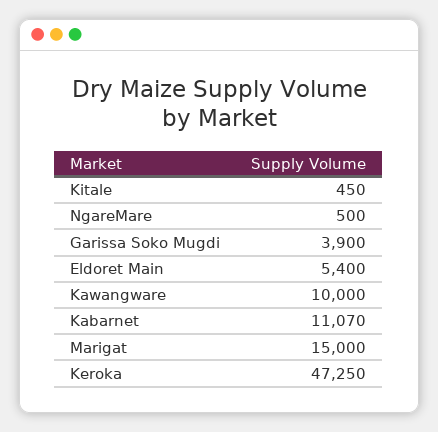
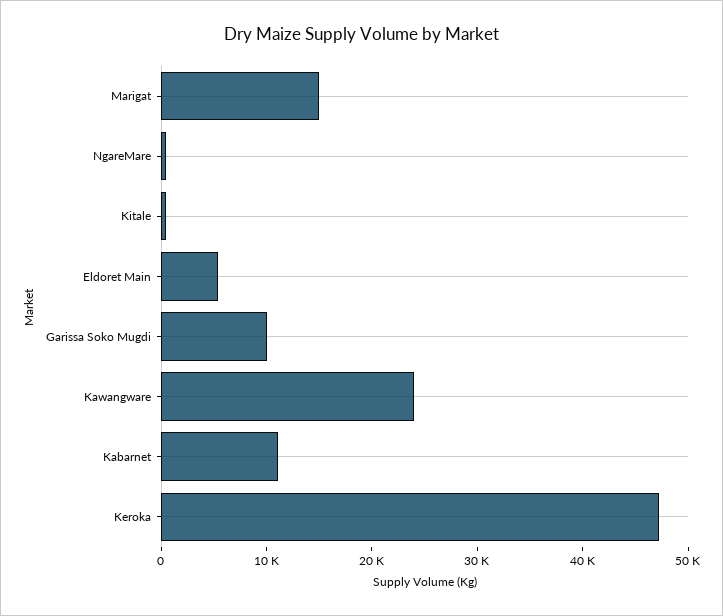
  {
    "Kitale": 450,
    "NgareMare": 500,
-   "Garissa Soko Mugdi": 3900,
+   "Garissa Soko Mugdi": 10000,
    "Eldoret Main": 5400,
-   "Kawangware": 10000,
+   "Kawangware": 24000,
    "Kabarnet": 11070,
    "Marigat": 15000,
    "Keroka": 47250
  }

